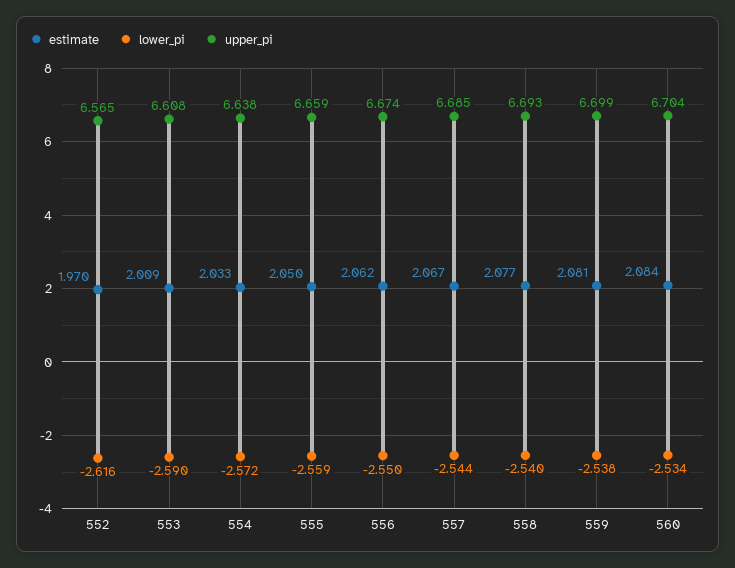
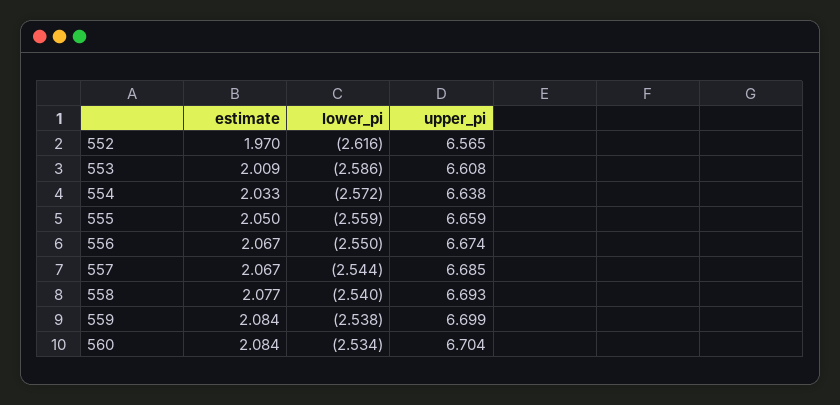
  {
    "estimate": {
      "552": 1.97,
      "553": 2.009,
      "554": 2.033,
      "555": 2.05,
-     "556": 2.062,
+     "556": 2.067,
      "557": 2.067,
      "558": 2.077,
-     "559": 2.081,
+     "559": 2.084,
      "560": 2.084
    },
    "lower_pi": {
      "552": -2.616,
-     "553": -2.59,
+     "553": -2.586,
      "554": -2.572,
      "555": -2.559,
      "556": -2.55,
      "557": -2.544,
      "558": -2.54,
      "559": -2.538,
      "560": -2.534
    },
    "upper_pi": {
      "552": 6.565,
      "553": 6.608,
      "554": 6.638,
      "555": 6.659,
      "556": 6.674,
      "557": 6.685,
      "558": 6.693,
      "559": 6.699,
      "560": 6.704
    }
  }

